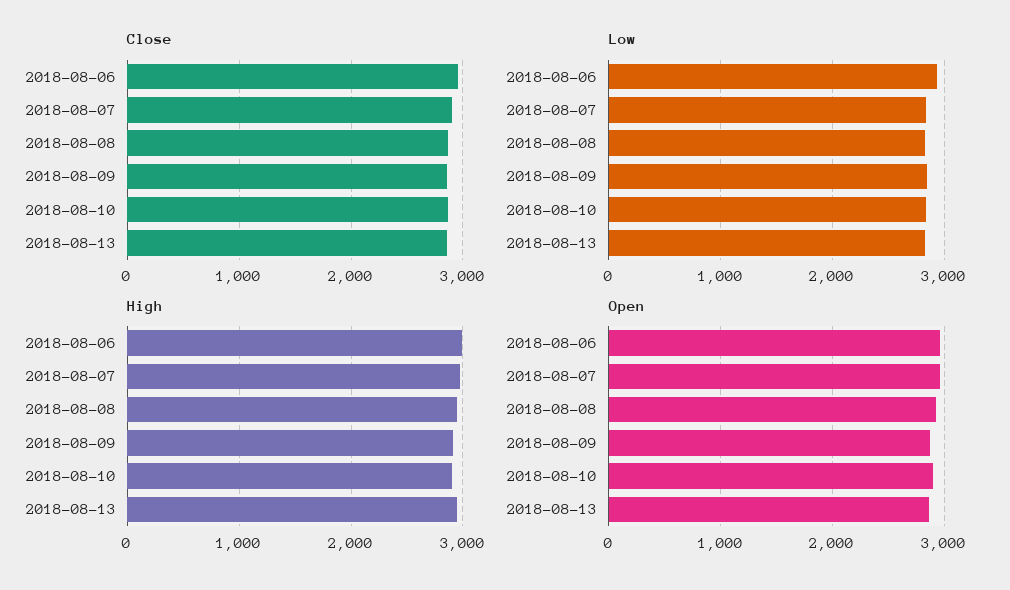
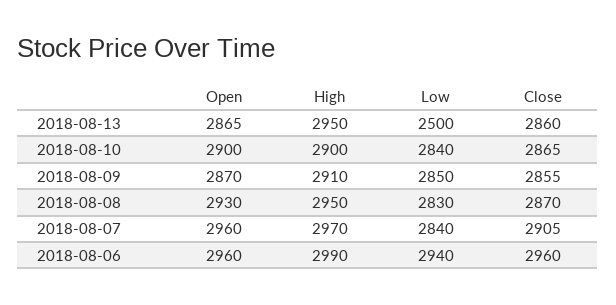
  {
    "Close": {
      "2018-08-06": 2960,
      "2018-08-07": 2905,
      "2018-08-08": 2870,
      "2018-08-09": 2855,
      "2018-08-10": 2865,
      "2018-08-13": 2860
    },
    "Low": {
      "2018-08-06": 2940,
      "2018-08-07": 2840,
      "2018-08-08": 2830,
      "2018-08-09": 2850,
      "2018-08-10": 2840,
-     "2018-08-13": 2800
+     "2018-08-13": 2500
    },
    "High": {
      "2018-08-06": 2990,
      "2018-08-07": 2970,
      "2018-08-08": 2950,
      "2018-08-09": 2910,
      "2018-08-10": 2900,
      "2018-08-13": 2950
    },
    "Open": {
      "2018-08-06": 2960,
      "2018-08-07": 2960,
      "2018-08-08": 2930,
      "2018-08-09": 2870,
      "2018-08-10": 2900,
      "2018-08-13": 2865
    }
  }

